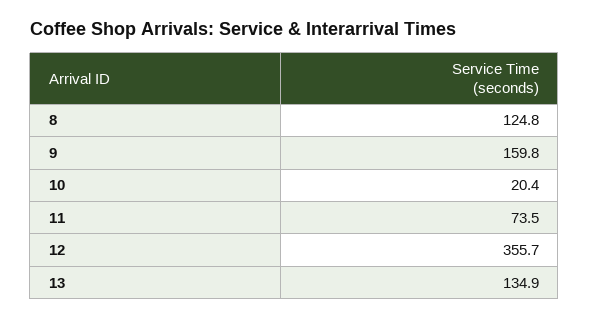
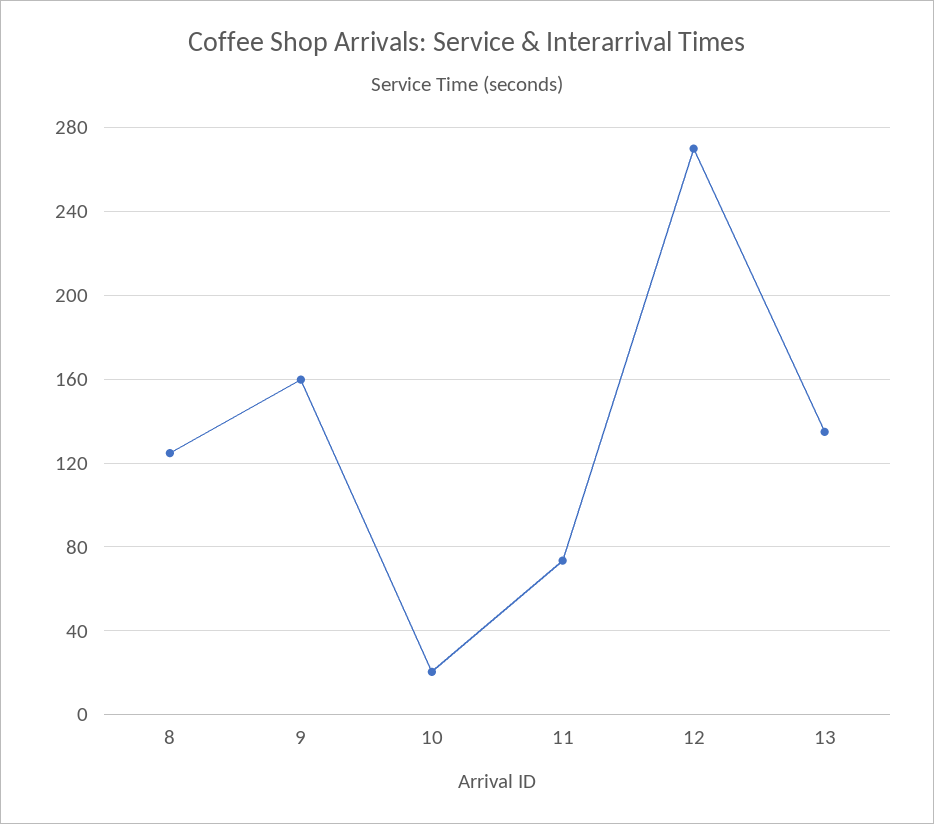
  {
    "8": 124.8,
    "9": 159.8,
    "10": 20.4,
    "11": 73.5,
-   "12": 355.7,
+   "12": 270,
    "13": 134.9
  }

